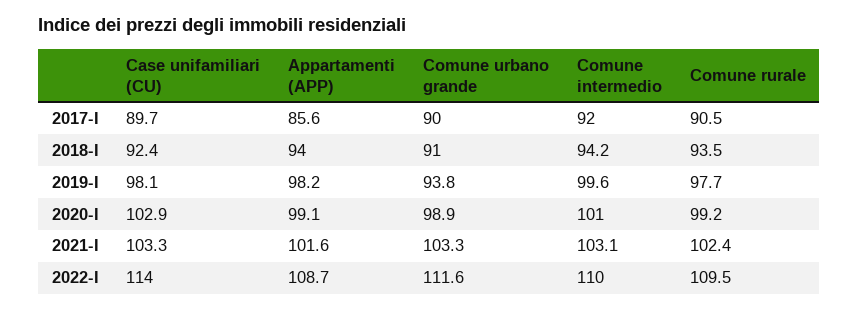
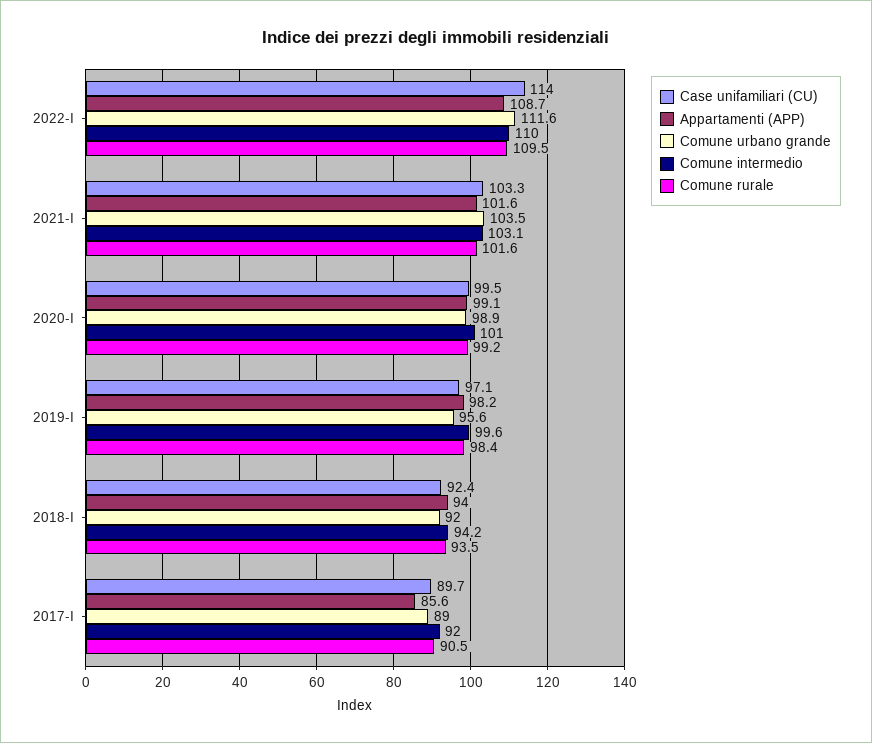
  {
    "Case unifamiliari (CU)": {
      "2017-I": 89.7,
      "2018-I": 92.4,
-     "2019-I": 98.1,
+     "2019-I": 97.1,
-     "2020-I": 102.9,
+     "2020-I": 99.5,
      "2021-I": 103.3,
      "2022-I": 114
    },
    "Appartamenti (APP)": {
      "2017-I": 85.6,
      "2018-I": 94,
      "2019-I": 98.2,
      "2020-I": 99.1,
      "2021-I": 101.6,
      "2022-I": 108.7
    },
    "Comune urbano grande": {
-     "2017-I": 90,
+     "2017-I": 89,
-     "2018-I": 91,
+     "2018-I": 92,
-     "2019-I": 93.8,
+     "2019-I": 95.6,
      "2020-I": 98.9,
-     "2021-I": 103.3,
+     "2021-I": 103.5,
      "2022-I": 111.6
    },
    "Comune intermedio": {
      "2017-I": 92,
      "2018-I": 94.2,
      "2019-I": 99.6,
      "2020-I": 101,
      "2021-I": 103.1,
      "2022-I": 110
    },
    "Comune rurale": {
      "2017-I": 90.5,
      "2018-I": 93.5,
-     "2019-I": 97.7,
+     "2019-I": 98.4,
      "2020-I": 99.2,
-     "2021-I": 102.4,
+     "2021-I": 101.6,
      "2022-I": 109.5
    }
  }

